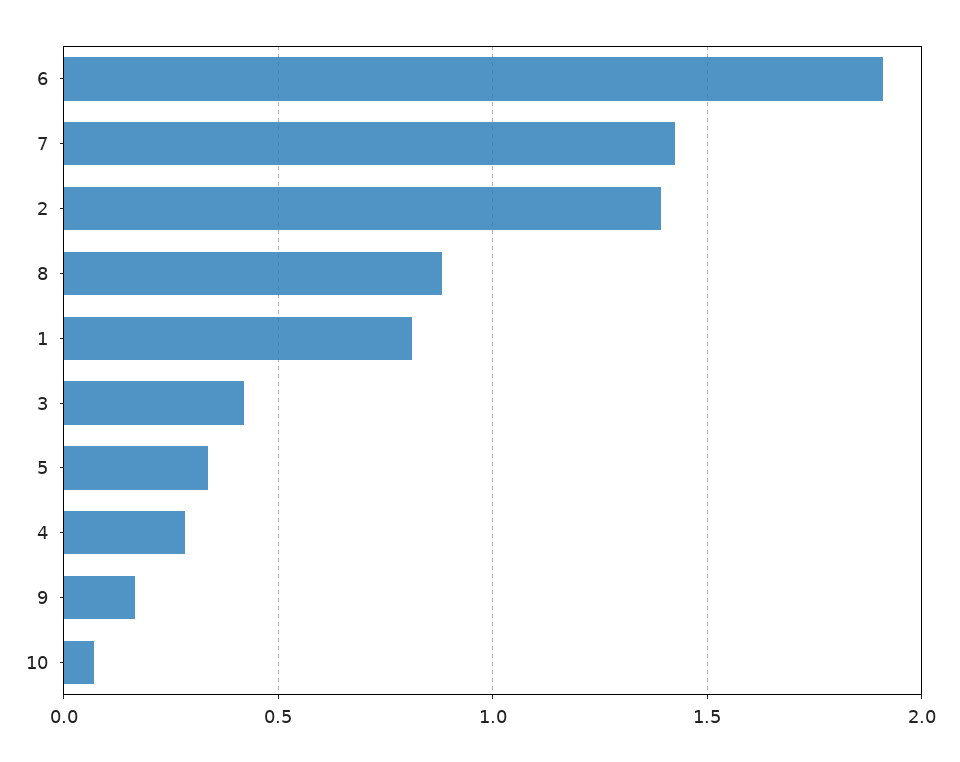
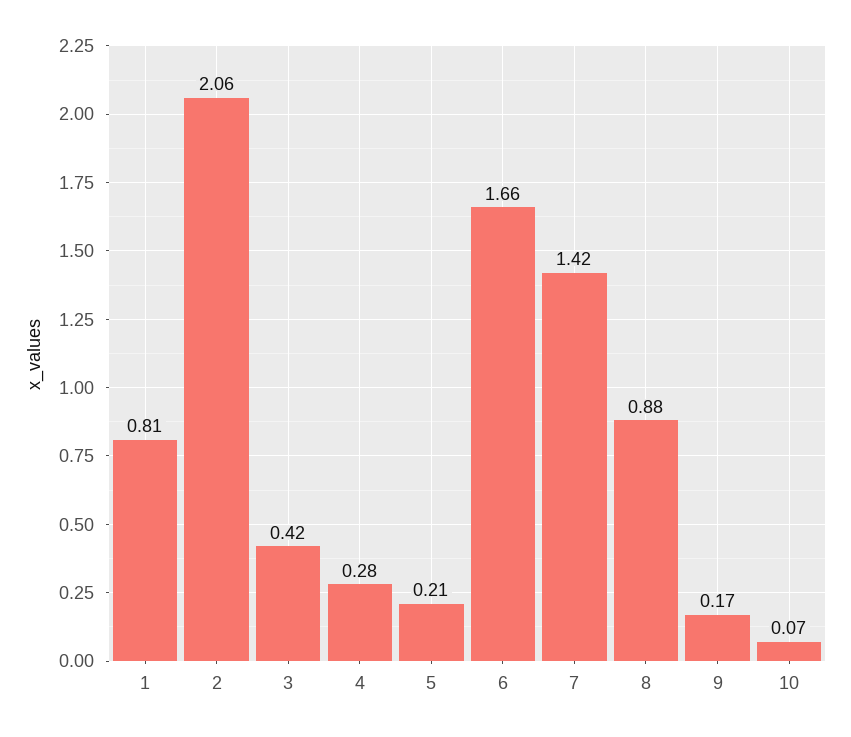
  {
-   "6": 1.9,
+   "6": 1.66,
    "7": 1.42,
-   "2": 1.4,
+   "2": 2.06,
    "8": 0.88,
    "1": 0.81,
    "3": 0.42,
-   "5": 0.35,
+   "5": 0.21,
    "4": 0.28,
    "9": 0.17,
    "10": 0.07
  }

